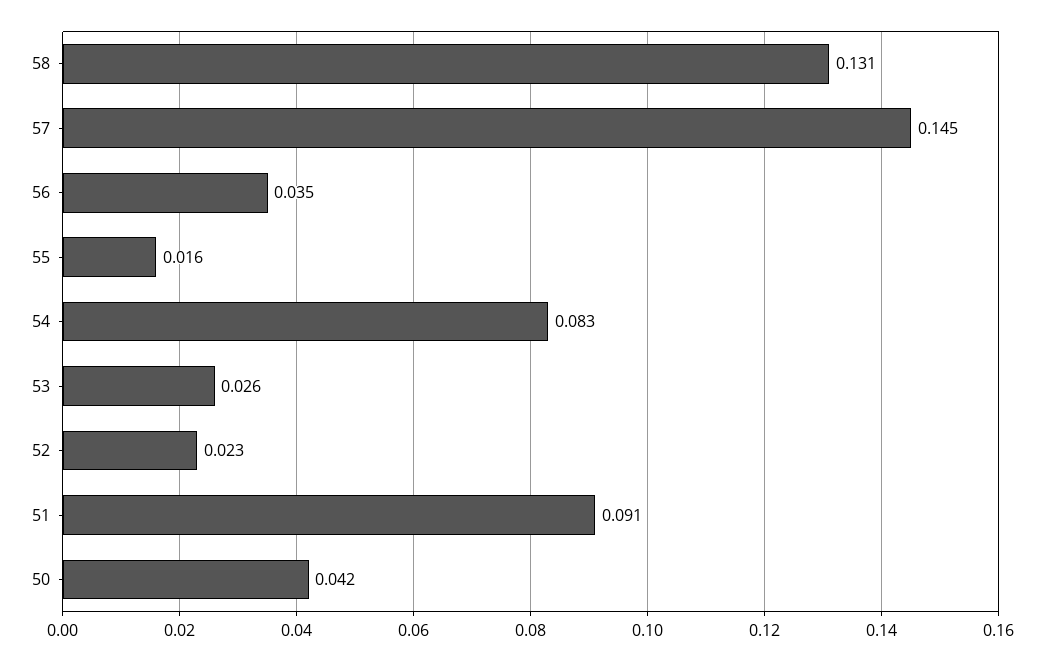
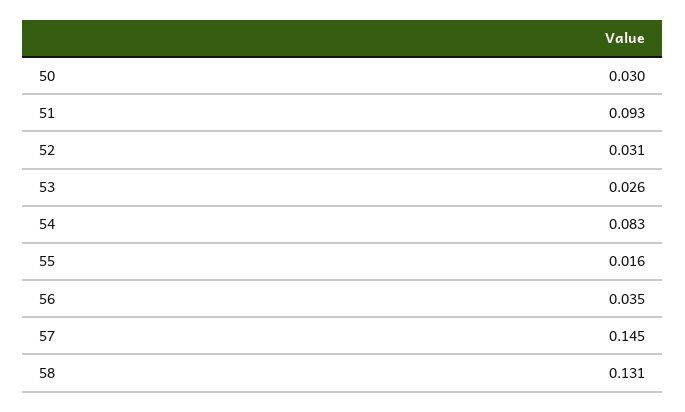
  {
    "58": 0.131,
    "57": 0.145,
    "56": 0.035,
    "55": 0.016,
    "54": 0.083,
    "53": 0.026,
-   "52": 0.023,
+   "52": 0.031,
-   "51": 0.091,
+   "51": 0.093,
-   "50": 0.042
+   "50": 0.03
  }

